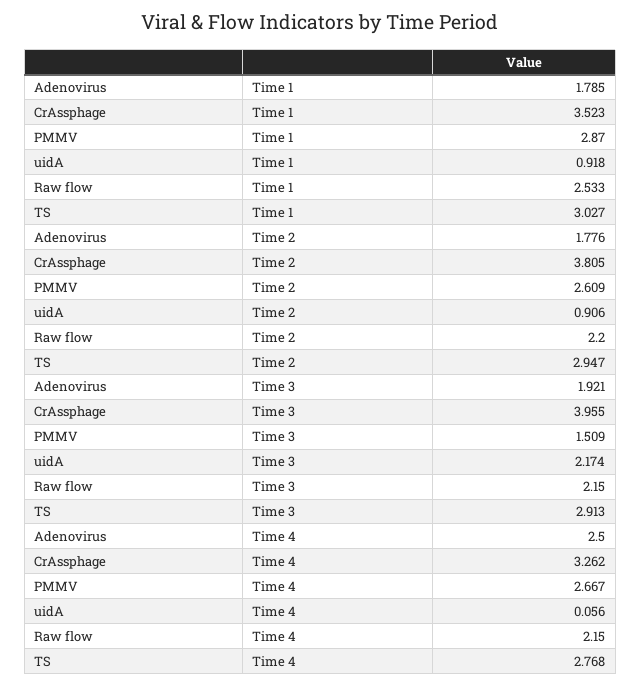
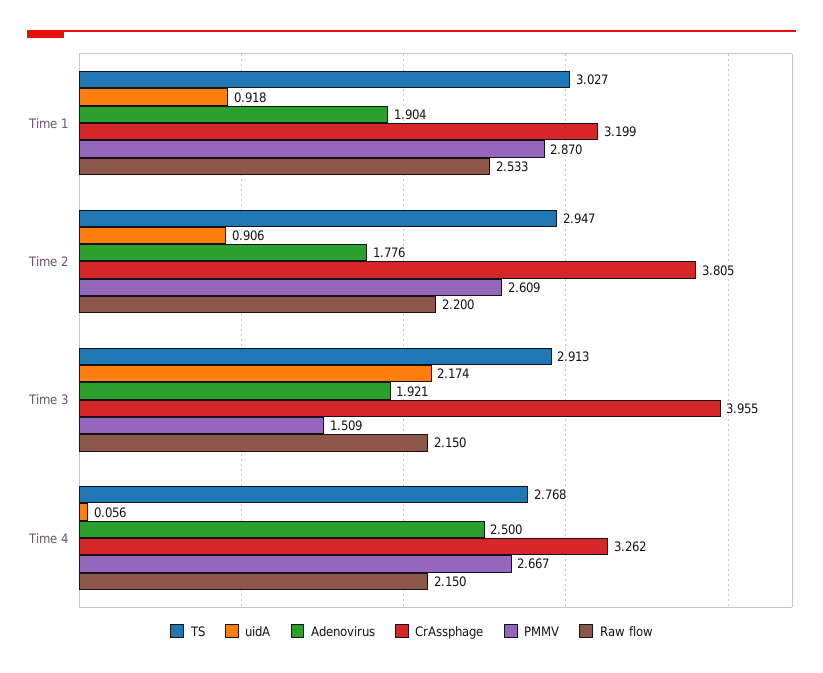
  {
    "Adenovirus": {
-     "Time 1": 1.785,
+     "Time 1": 1.904,
      "Time 2": 1.776,
      "Time 3": 1.921,
      "Time 4": 2.5
    },
    "CrAssphage": {
-     "Time 1": 3.523,
+     "Time 1": 3.199,
      "Time 2": 3.805,
      "Time 3": 3.955,
      "Time 4": 3.262
    },
    "PMMV": {
      "Time 1": 2.87,
      "Time 2": 2.609,
      "Time 3": 1.509,
      "Time 4": 2.667
    },
    "uidA": {
      "Time 1": 0.918,
      "Time 2": 0.906,
      "Time 3": 2.174,
      "Time 4": 0.056
    },
    "Raw flow": {
      "Time 1": 2.533,
      "Time 2": 2.2,
      "Time 3": 2.15,
      "Time 4": 2.15
    },
    "TS": {
      "Time 1": 3.027,
      "Time 2": 2.947,
      "Time 3": 2.913,
      "Time 4": 2.768
    }
  }

